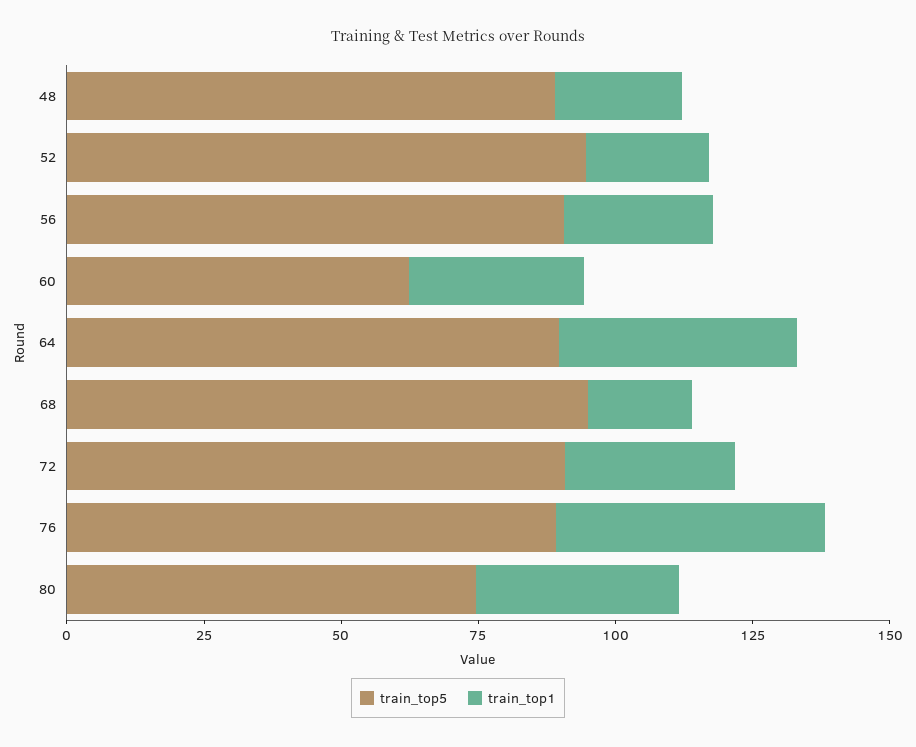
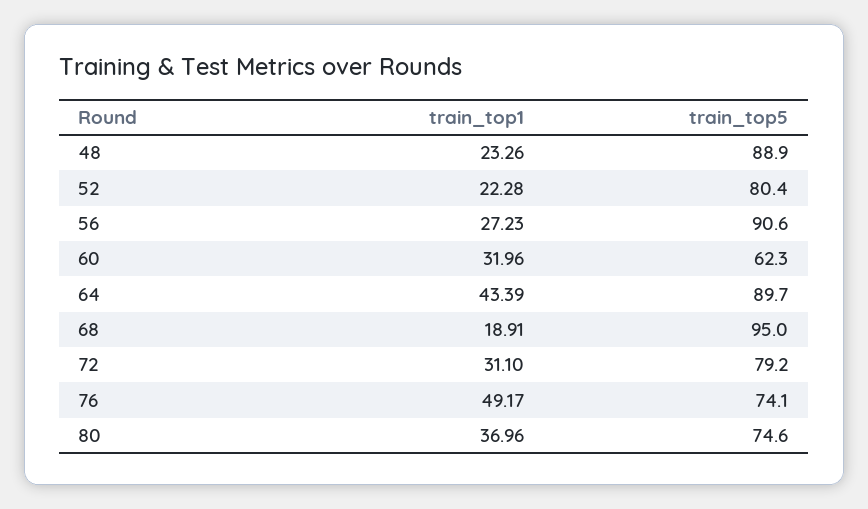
  {
    "train_top5": {
      "48": 88.9,
-     "52": 95,
+     "52": 80.4,
      "56": 90.6,
      "60": 62.3,
      "64": 89.7,
      "68": 95,
-     "72": 90,
+     "72": 79.2,
-     "76": 90,
+     "76": 74.1,
      "80": 74.6
    },
    "train_top1": {
      "48": 23.26,
      "52": 22.28,
      "56": 27.23,
      "60": 31.96,
      "64": 43.39,
      "68": 18.91,
      "72": 31.1,
      "76": 49.17,
      "80": 36.96
    }
  }

